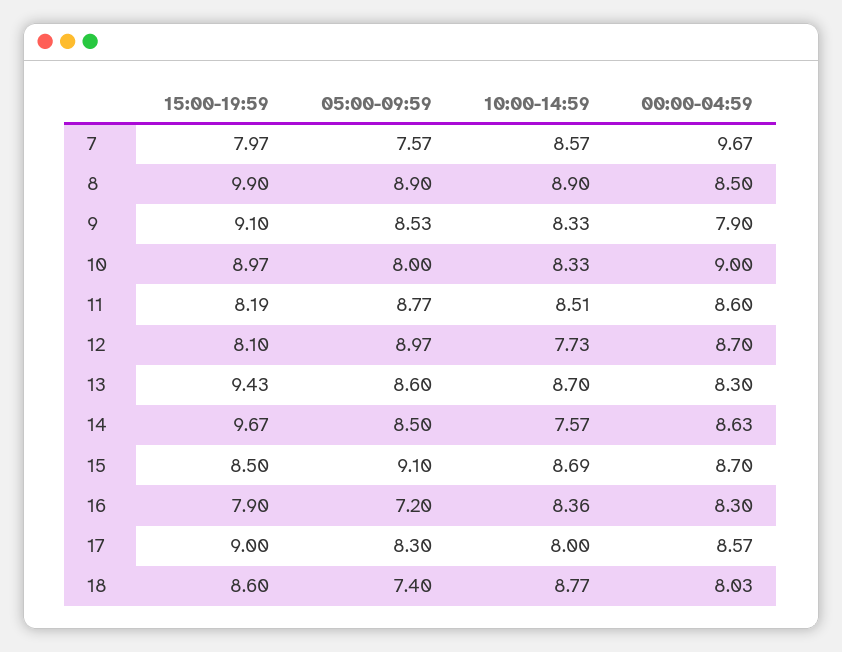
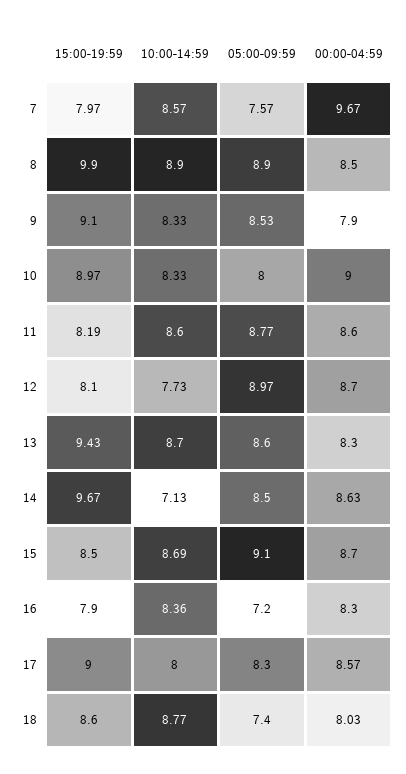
  {
    "15:00-19:59": {
      "7": 7.97,
      "8": 9.9,
      "9": 9.1,
      "10": 8.97,
      "11": 8.19,
      "12": 8.1,
      "13": 9.43,
      "14": 9.67,
      "15": 8.5,
      "16": 7.9,
      "17": 9,
      "18": 8.6
    },
    "05:00-09:59": {
      "7": 7.57,
      "8": 8.9,
      "9": 8.53,
      "10": 8,
      "11": 8.77,
      "12": 8.97,
      "13": 8.6,
      "14": 8.5,
      "15": 9.1,
      "16": 7.2,
      "17": 8.3,
      "18": 7.4
    },
    "10:00-14:59": {
      "7": 8.57,
      "8": 8.9,
      "9": 8.33,
      "10": 8.33,
-     "11": 8.51,
+     "11": 8.6,
      "12": 7.73,
      "13": 8.7,
-     "14": 7.57,
+     "14": 7.13,
      "15": 8.69,
      "16": 8.36,
      "17": 8,
      "18": 8.77
    },
    "00:00-04:59": {
      "7": 9.67,
      "8": 8.5,
      "9": 7.9,
      "10": 9,
      "11": 8.6,
      "12": 8.7,
      "13": 8.3,
      "14": 8.63,
      "15": 8.7,
      "16": 8.3,
      "17": 8.57,
      "18": 8.03
    }
  }

